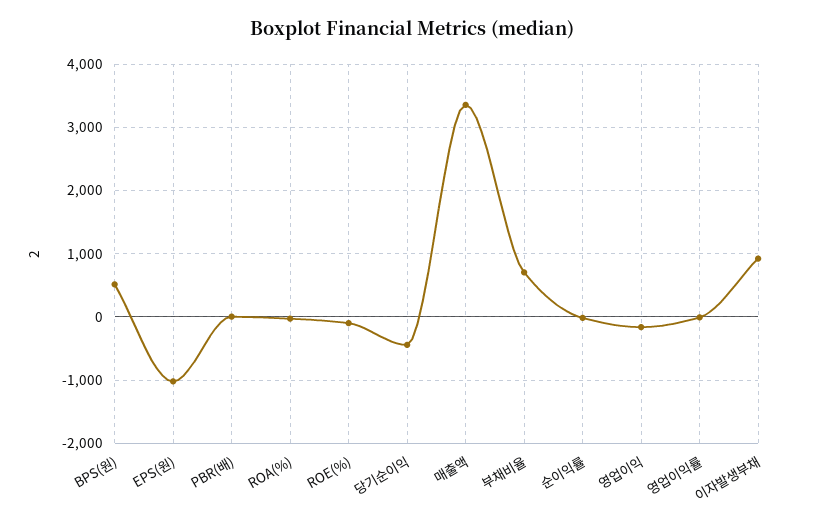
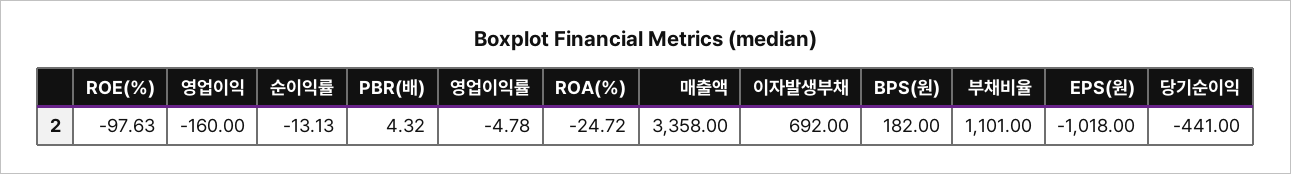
  {
-   "BPS(원)": 500,
+   "BPS(원)": 182,
    "EPS(원)": -1018,
    "PBR(배)": 4.32,
    "ROA(%)": -24.72,
    "ROE(%)": -97.63,
    "당기순이익": -441,
    "매출액": 3358,
-   "부채비율": 700,
+   "부채비율": 1101,
    "순이익률": -13.13,
    "영업이익": -160,
    "영업이익률": -4.78,
-   "이자발생부채": 900
+   "이자발생부채": 692
  }

